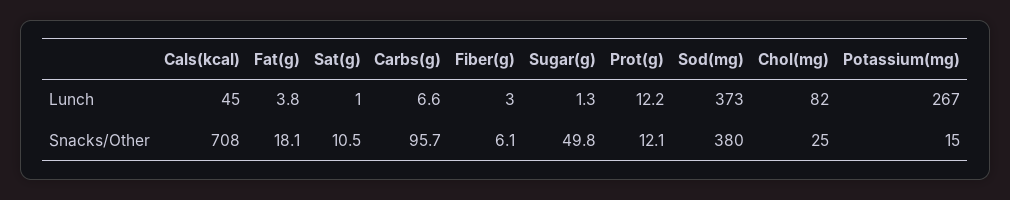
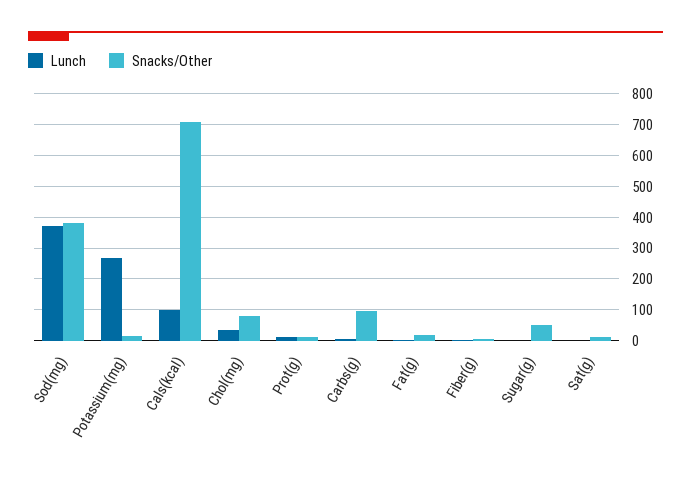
  {
    "Lunch": {
-     "Cals(kcal)": 45,
+     "Cals(kcal)": 100,
      "Fat(g)": 3.8,
      "Sat(g)": 1,
      "Carbs(g)": 6.6,
      "Fiber(g)": 3,
      "Sugar(g)": 1.3,
      "Prot(g)": 12.2,
      "Sod(mg)": 373,
-     "Chol(mg)": 82,
+     "Chol(mg)": 40,
      "Potassium(mg)": 267
    },
    "Snacks/Other": {
      "Cals(kcal)": 708,
      "Fat(g)": 18.1,
      "Sat(g)": 10.5,
      "Carbs(g)": 95.7,
      "Fiber(g)": 6.1,
      "Sugar(g)": 49.8,
      "Prot(g)": 12.1,
      "Sod(mg)": 380,
-     "Chol(mg)": 25,
+     "Chol(mg)": 80,
      "Potassium(mg)": 15
    }
  }

